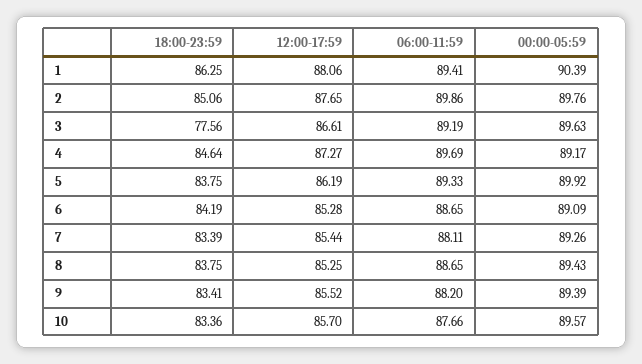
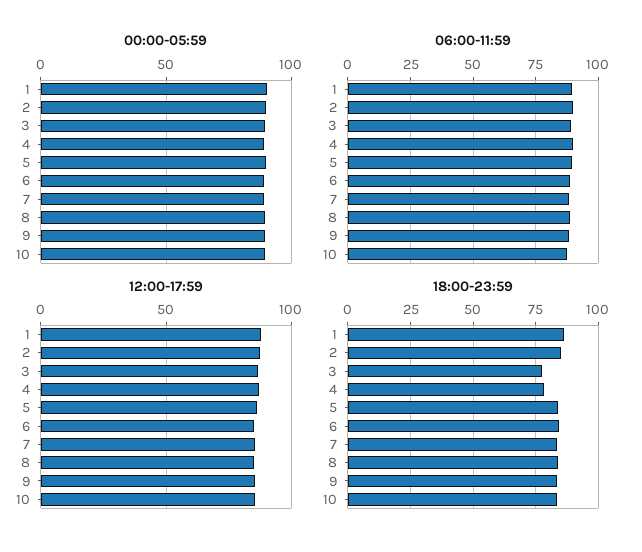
  {
    "18:00-23:59": {
      "1": 86.25,
      "2": 85.06,
      "3": 77.56,
-     "4": 84.64,
+     "4": 77.5,
      "5": 83.75,
      "6": 84.19,
      "7": 83.39,
      "8": 83.75,
      "9": 83.41,
      "10": 83.36
    },
    "12:00-17:59": {
      "1": 88.06,
      "2": 87.65,
      "3": 86.61,
      "4": 87.27,
      "5": 86.19,
      "6": 85.28,
      "7": 85.44,
      "8": 85.25,
      "9": 85.52,
      "10": 85.7
    },
    "06:00-11:59": {
      "1": 89.41,
      "2": 89.86,
      "3": 89.19,
      "4": 89.69,
      "5": 89.33,
      "6": 88.65,
      "7": 88.11,
      "8": 88.65,
      "9": 88.2,
      "10": 87.66
    },
    "00:00-05:59": {
      "1": 90.39,
      "2": 89.76,
      "3": 89.63,
      "4": 89.17,
      "5": 89.92,
      "6": 89.09,
      "7": 89.26,
      "8": 89.43,
      "9": 89.39,
      "10": 89.57
    }
  }

